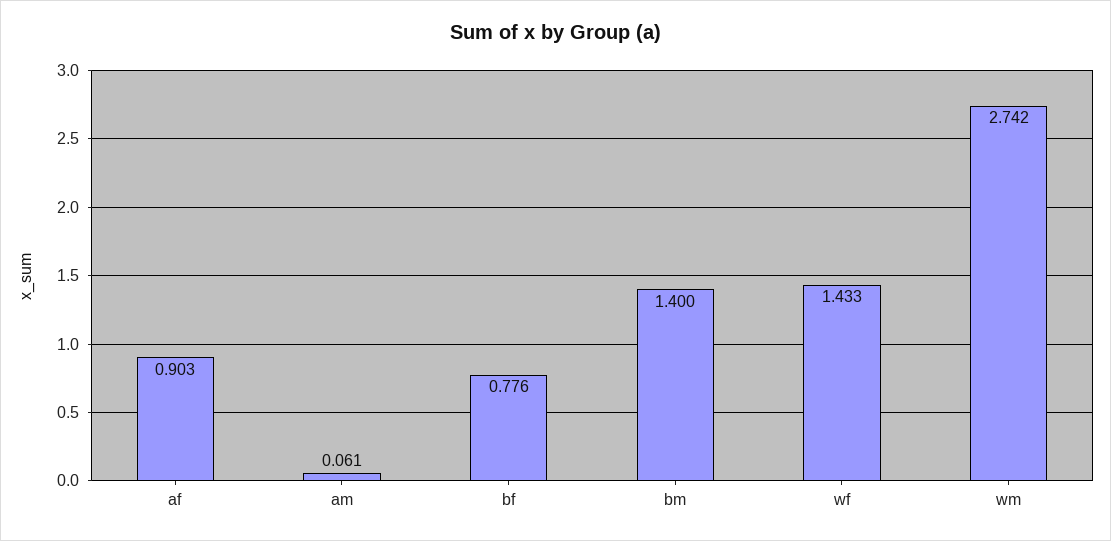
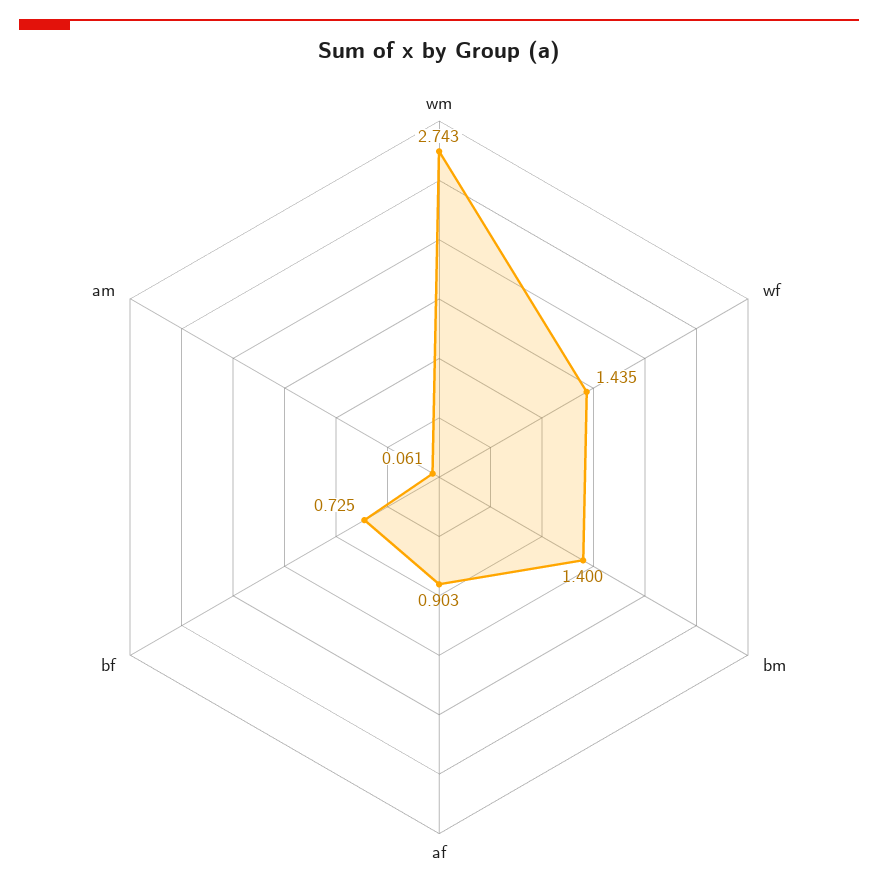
  {
    "af": 0.903,
    "am": 0.061,
-   "bf": 0.776,
+   "bf": 0.725,
    "bm": 1.4,
-   "wf": 1.433,
+   "wf": 1.435,
-   "wm": 2.742
+   "wm": 2.743
  }

